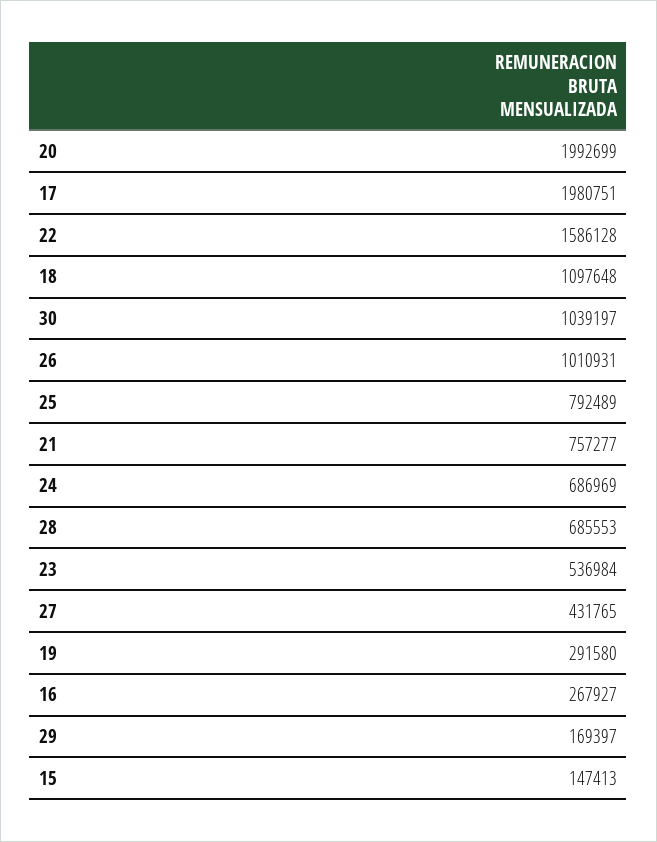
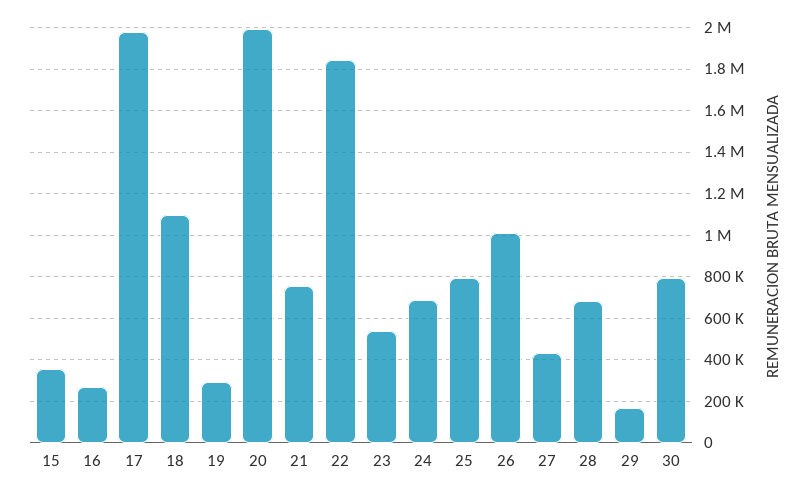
  {
    "20": 1992699,
    "17": 1980751,
-   "22": 1586128,
+   "22": 1850000,
    "18": 1097648,
-   "30": 1039197,
+   "30": 800000,
    "26": 1010931,
    "25": 792489,
    "21": 757277,
    "24": 686969,
    "28": 685553,
    "23": 536984,
    "27": 431765,
    "19": 291580,
    "16": 267927,
    "29": 169397,
-   "15": 147413
+   "15": 350000
  }

